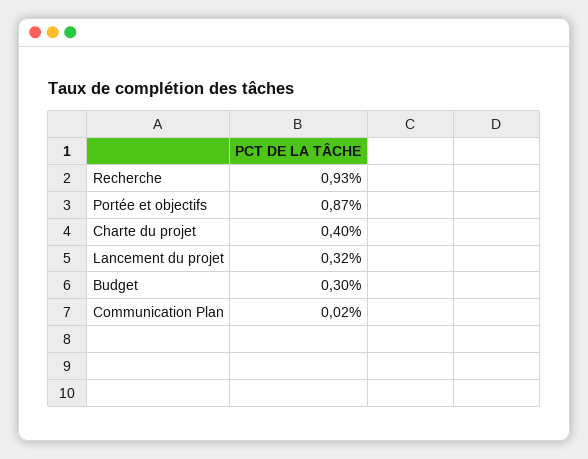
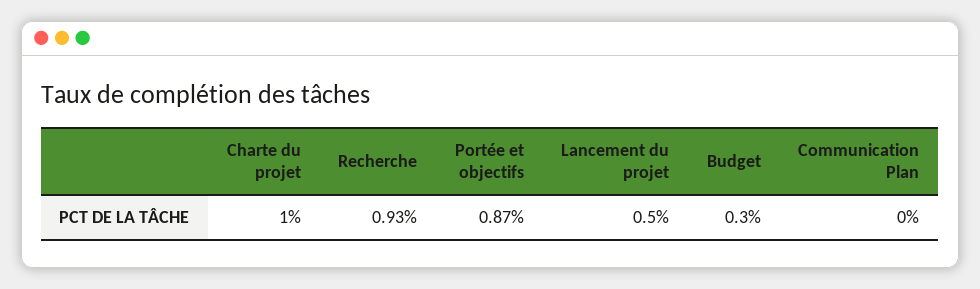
  {
    "Recherche": 0.93,
    "Portée et objectifs": 0.87,
-   "Charte du projet": 0.4,
+   "Charte du projet": 1,
-   "Lancement du projet": 0.32,
+   "Lancement du projet": 0.5,
    "Budget": 0.3,
-   "Communication Plan": 0.02
+   "Communication Plan": 0
  }

